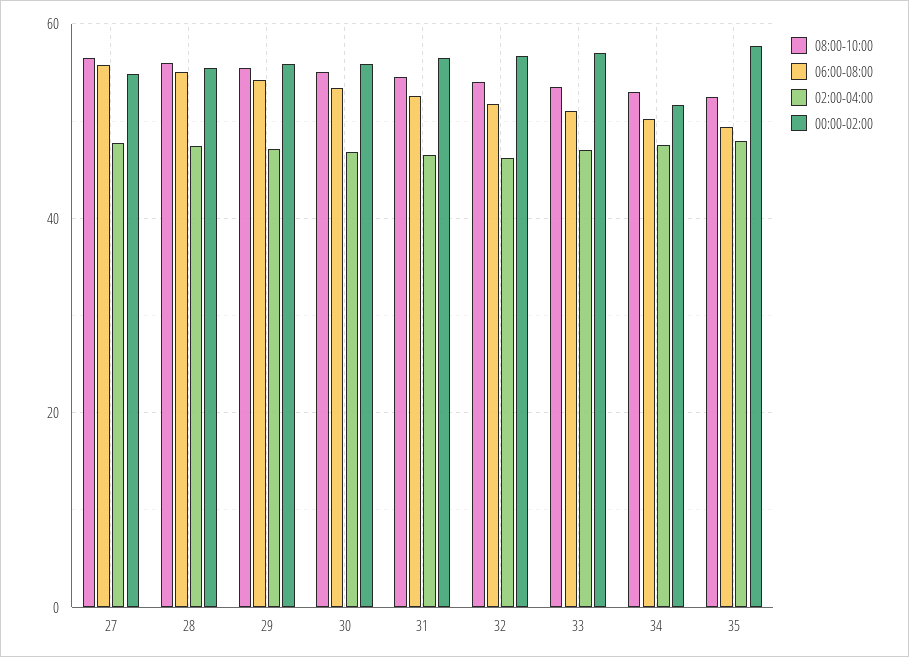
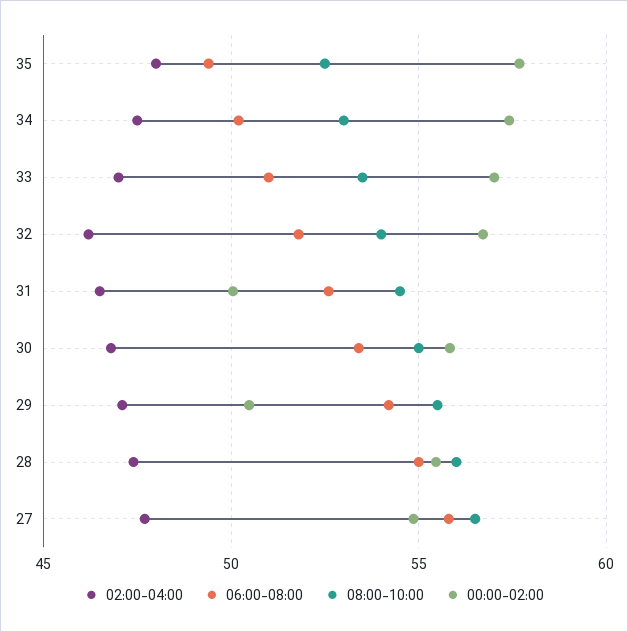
  {
    "08:00-10:00": {
      "27": 56.5,
      "28": 56,
      "29": 55.5,
      "30": 55,
      "31": 54.5,
      "32": 54,
      "33": 53.5,
      "34": 53,
      "35": 52.5
    },
    "06:00-08:00": {
      "27": 56,
      "28": 55,
      "29": 54,
      "30": 53.5,
      "31": 52.5,
      "32": 52,
      "33": 51,
      "34": 50,
      "35": 49.5
    },
    "02:00-04:00": {
      "27": 47.5,
      "28": 47.5,
      "29": 47,
      "30": 47,
      "31": 46.5,
      "32": 46,
      "33": 47,
      "34": 47.5,
      "35": 48
    },
    "00:00-02:00": {
      "27": 55,
      "28": 55.5,
-     "29": 56,
+     "29": 50.5,
      "30": 56,
-     "31": 56,
+     "31": 50,
      "32": 56.5,
      "33": 57,
-     "34": 52,
+     "34": 57.5,
      "35": 57.5
    }
  }

